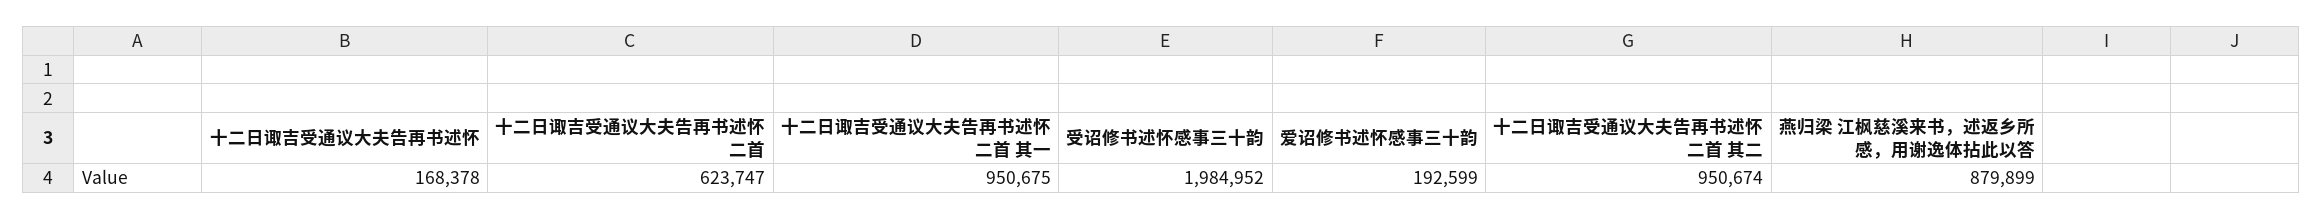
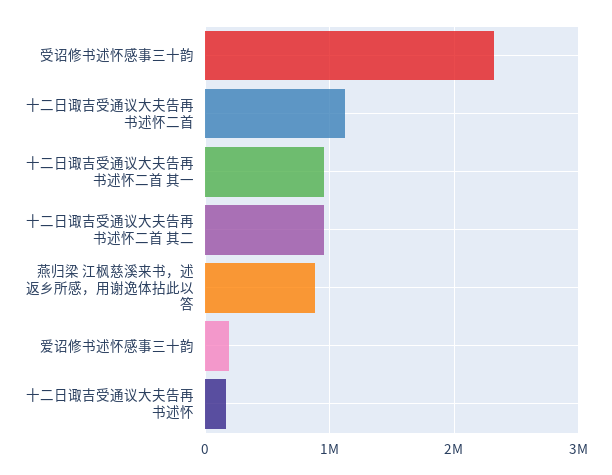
  {
    "十二日诹吉受通议大夫告再书述怀": 168378,
-   "十二日诹吉受通议大夫告再书述怀二首": 623747,
+   "十二日诹吉受通议大夫告再书述怀二首": 1100000,
    "十二日诹吉受通议大夫告再书述怀二首 其一": 950675,
-   "受诏修书述怀感事三十韵": 1984952,
+   "受诏修书述怀感事三十韵": 2300000,
    "爱诏修书述怀感事三十韵": 192599,
    "十二日诹吉受通议大夫告再书述怀二首 其二": 950674,
    "燕归梁 江枫慈溪来书，述返乡所感，用谢逸体拈此以答": 879899
  }

